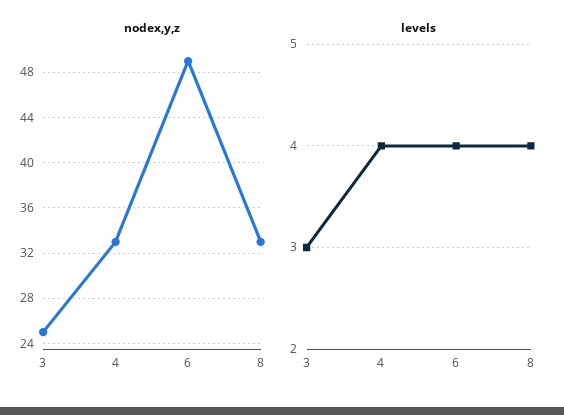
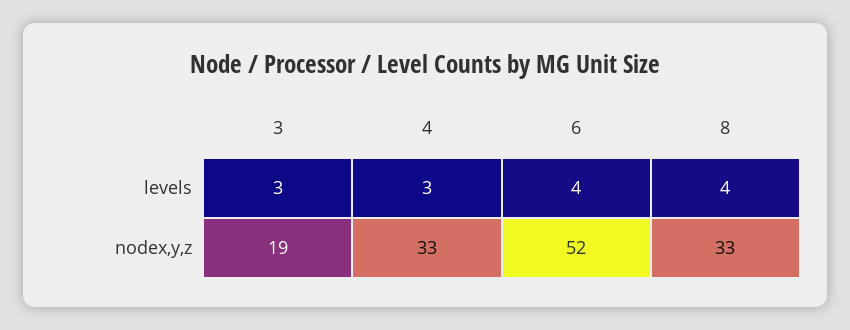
  {
    "nodex,y,z": {
-     "3": 25,
+     "3": 19,
      "4": 33,
-     "6": 49,
+     "6": 52,
      "8": 33
    },
    "levels": {
      "3": 3,
-     "4": 4,
+     "4": 3,
      "6": 4,
      "8": 4
    }
  }

